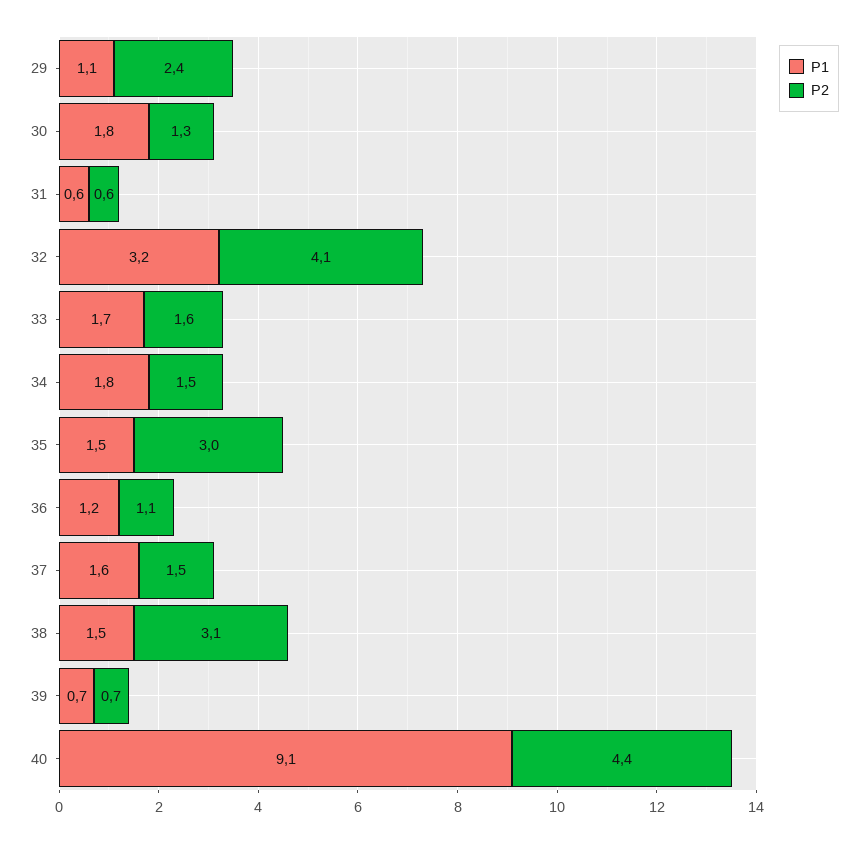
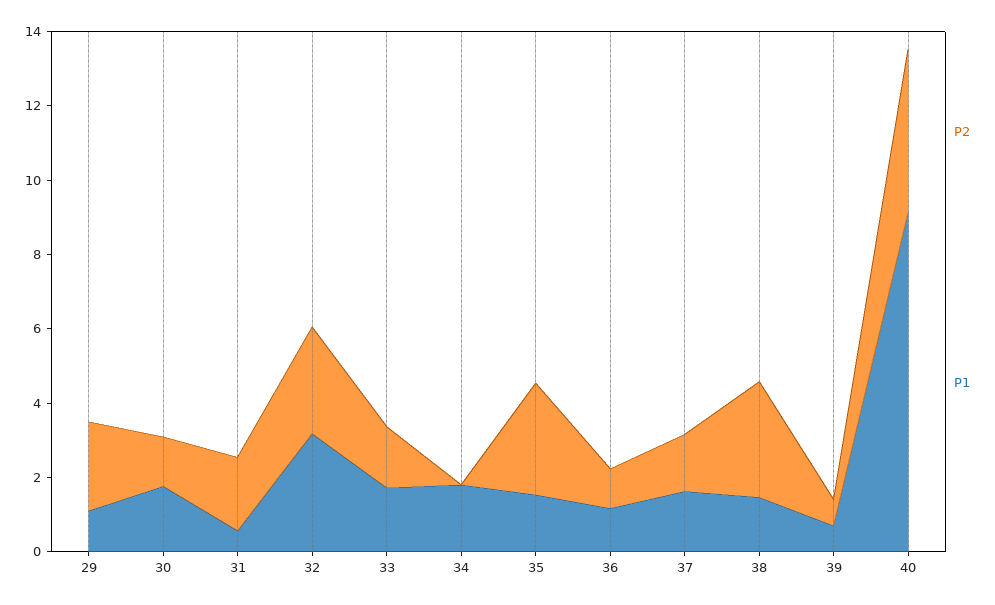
  {
    "P1": {
      "29": 1.1,
      "30": 1.8,
      "31": 0.6,
      "32": 3.2,
      "33": 1.7,
      "34": 1.8,
      "35": 1.5,
      "36": 1.2,
      "37": 1.6,
      "38": 1.5,
      "39": 0.7,
      "40": 9.1
    },
    "P2": {
      "29": 2.4,
      "30": 1.3,
-     "31": 0.6,
+     "31": 2,
-     "32": 4.1,
+     "32": 3,
      "33": 1.6,
-     "34": 1.5,
+     "34": 0,
      "35": 3,
      "36": 1.1,
      "37": 1.5,
      "38": 3.1,
      "39": 0.7,
      "40": 4.4
    }
  }

